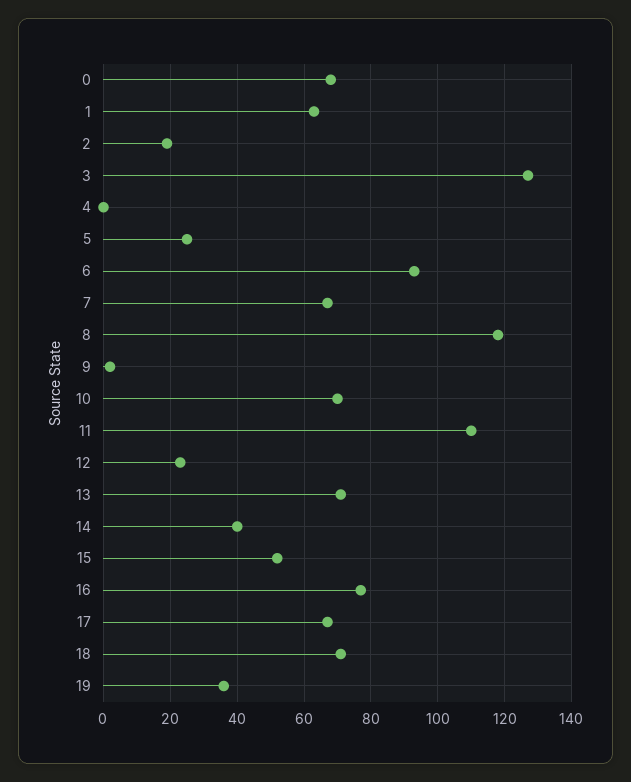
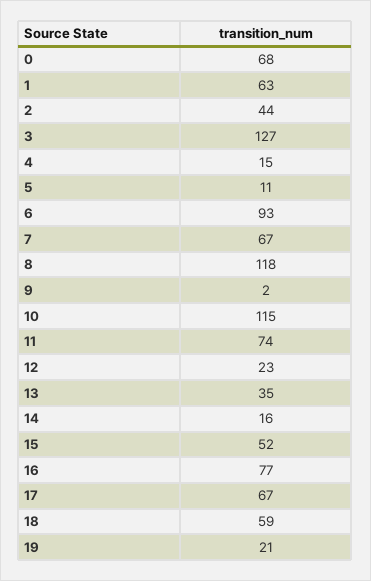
  {
    "0": 68,
    "1": 63,
-   "2": 20,
+   "2": 44,
    "3": 127,
-   "4": 0,
+   "4": 15,
-   "5": 25,
+   "5": 11,
    "6": 93,
    "7": 67,
    "8": 118,
    "9": 2,
-   "10": 70,
+   "10": 115,
-   "11": 110,
+   "11": 74,
    "12": 23,
-   "13": 70,
+   "13": 35,
-   "14": 40,
+   "14": 16,
    "15": 52,
    "16": 77,
    "17": 67,
-   "18": 70,
+   "18": 59,
-   "19": 35
+   "19": 21
  }

